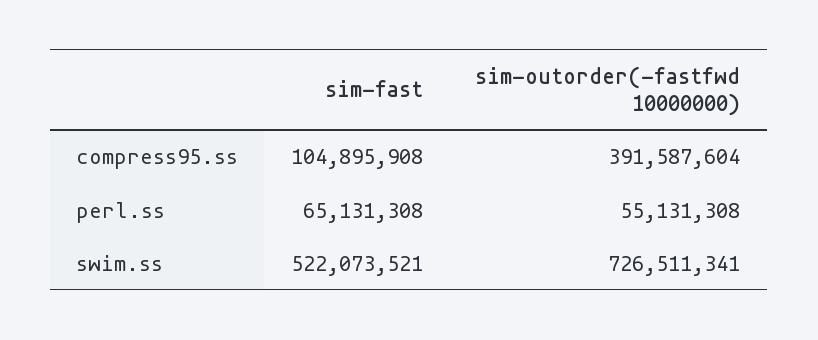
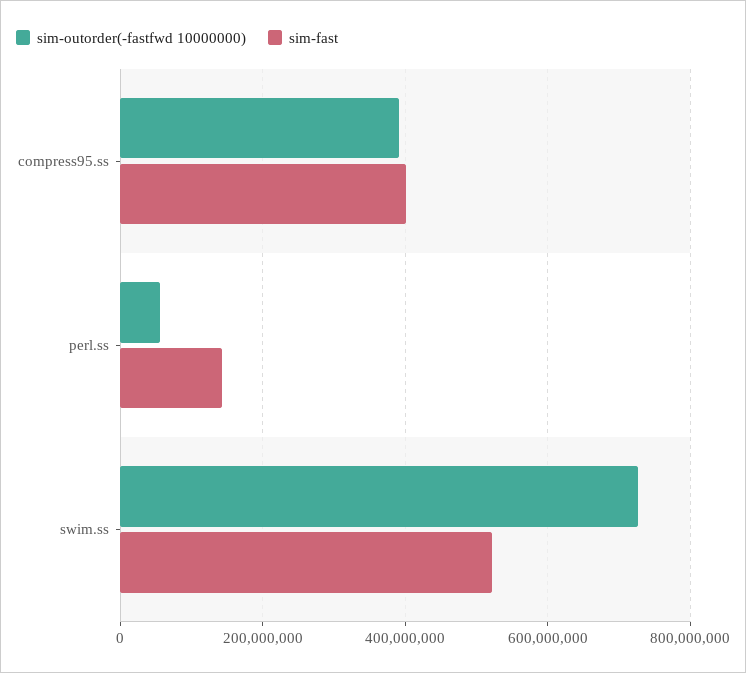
  {
    "sim-fast": {
-     "compress95.ss": 104895908,
+     "compress95.ss": 400000000,
-     "perl.ss": 65131308,
+     "perl.ss": 140000000,
      "swim.ss": 522073521
    },
    "sim-outorder(-fastfwd 10000000)": {
      "compress95.ss": 391587604,
      "perl.ss": 55131308,
      "swim.ss": 726511341
    }
  }

